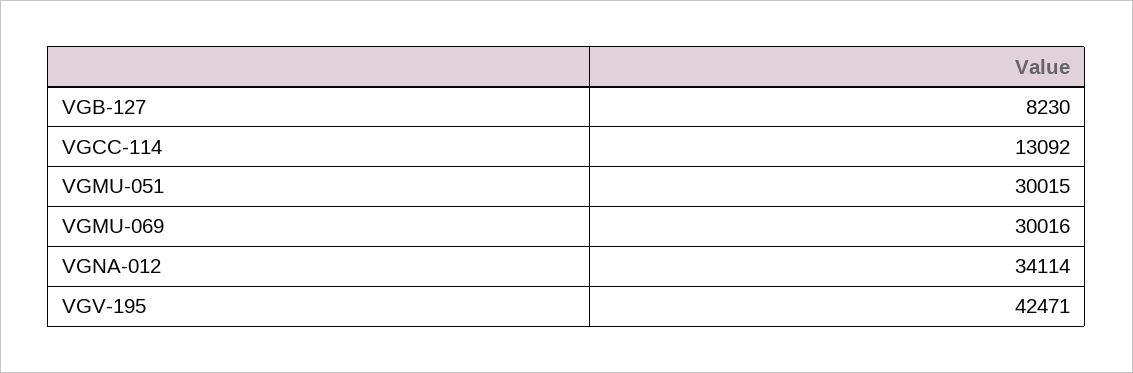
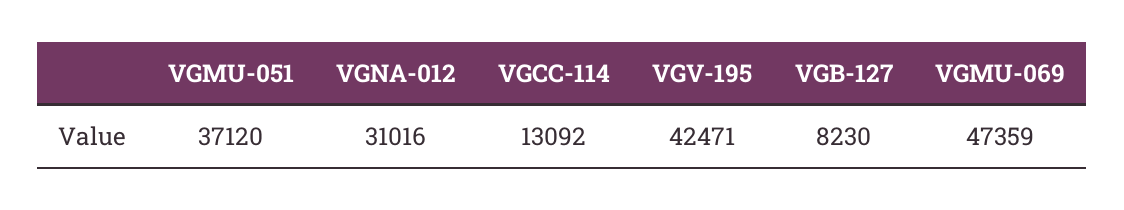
  {
    "VGB-127": 8230,
    "VGCC-114": 13092,
-   "VGMU-051": 30015,
+   "VGMU-051": 37120,
-   "VGMU-069": 30016,
+   "VGMU-069": 47359,
-   "VGNA-012": 34114,
+   "VGNA-012": 31016,
    "VGV-195": 42471
  }

